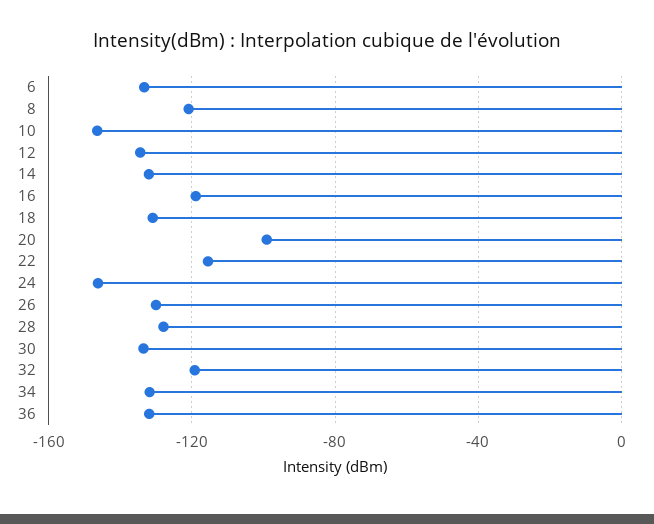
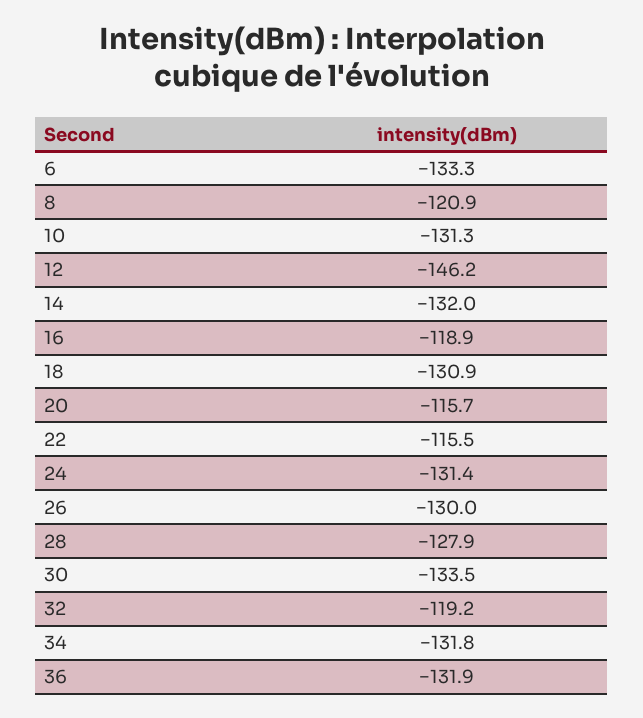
  {
    "6": -133.3,
    "8": -120.9,
-   "10": -145,
+   "10": -131.3,
-   "12": -135,
+   "12": -146.2,
    "14": -132,
    "16": -118.9,
    "18": -130.9,
-   "20": -100,
+   "20": -115.7,
    "22": -115.5,
-   "24": -145,
+   "24": -131.4,
    "26": -130,
    "28": -127.9,
    "30": -133.5,
    "32": -119.2,
    "34": -131.8,
    "36": -131.9
  }

